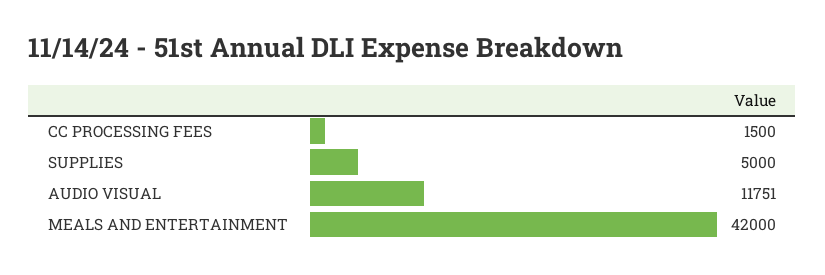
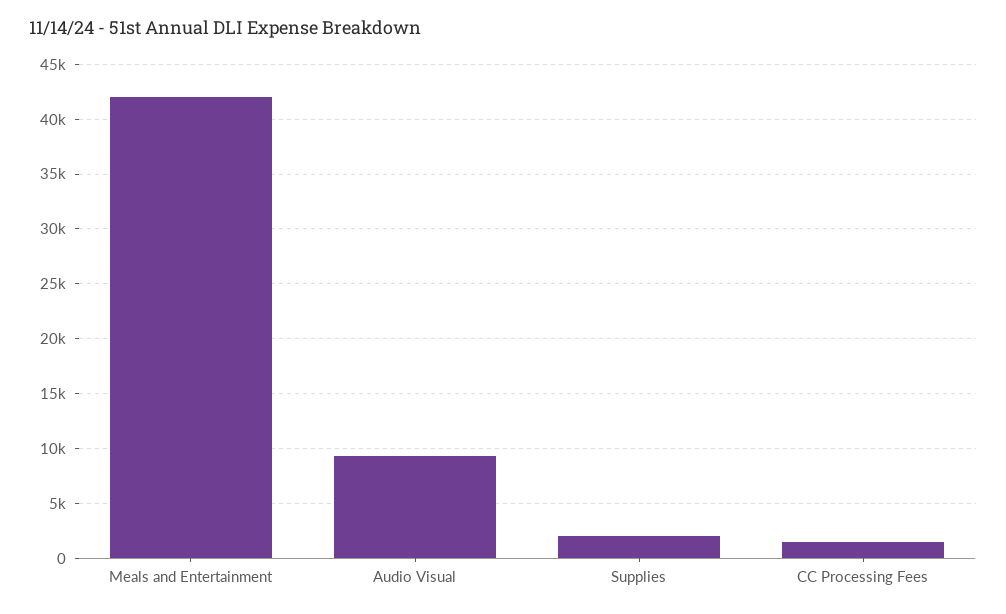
  {
    "CC PROCESSING FEES": 1500,
-   "SUPPLIES": 5000,
+   "SUPPLIES": 2000,
-   "AUDIO VISUAL": 11751,
+   "AUDIO VISUAL": 9000,
    "MEALS AND ENTERTAINMENT": 42000
  }

